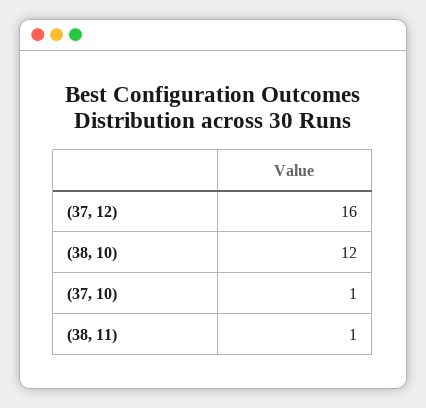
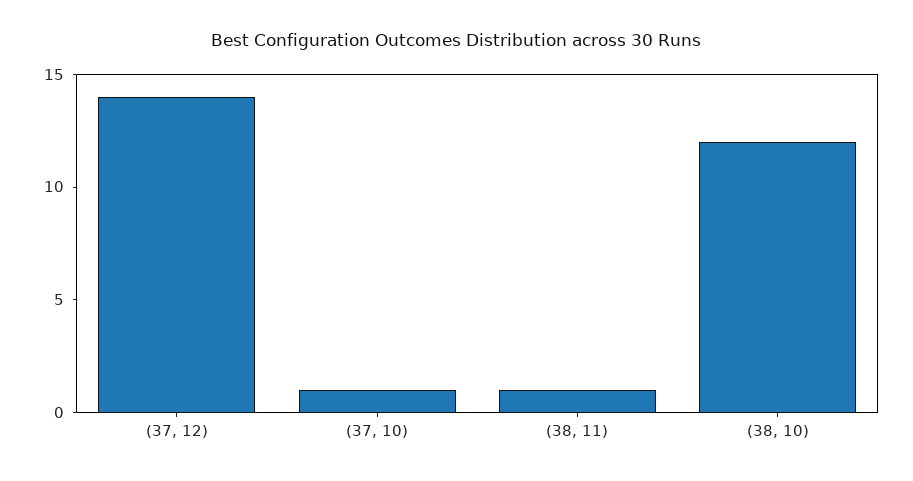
  {
-   "(37, 12)": 16,
+   "(37, 12)": 14,
    "(38, 10)": 12,
    "(37, 10)": 1,
    "(38, 11)": 1
  }

